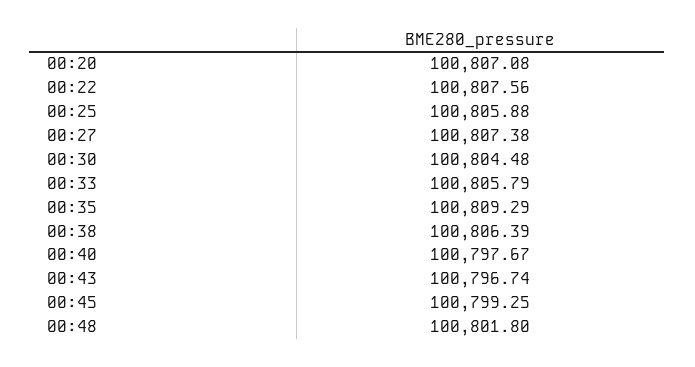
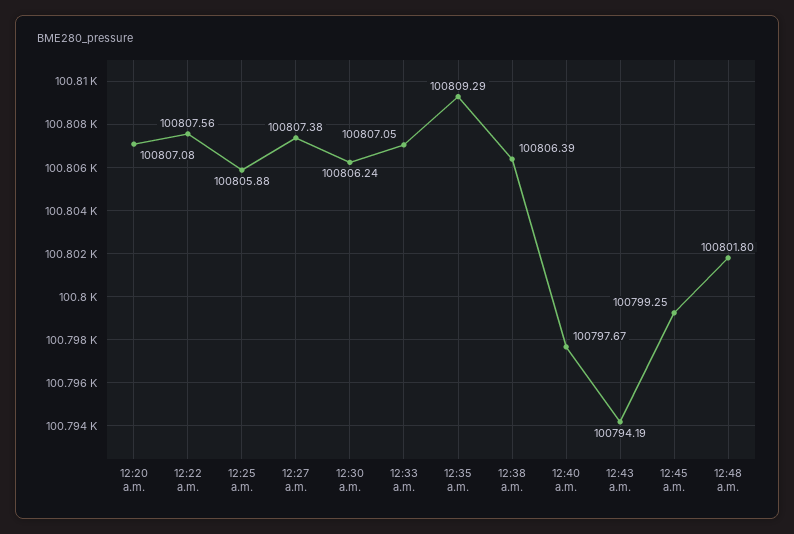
  {
    "00:20": 100807.08,
    "00:22": 100807.56,
    "00:25": 100805.88,
    "00:27": 100807.38,
-   "00:30": 100804.48,
+   "00:30": 100806.24,
-   "00:33": 100805.79,
+   "00:33": 100807.05,
    "00:35": 100809.29,
    "00:38": 100806.39,
    "00:40": 100797.67,
-   "00:43": 100796.74,
+   "00:43": 100794.19,
    "00:45": 100799.25,
    "00:48": 100801.8
  }

